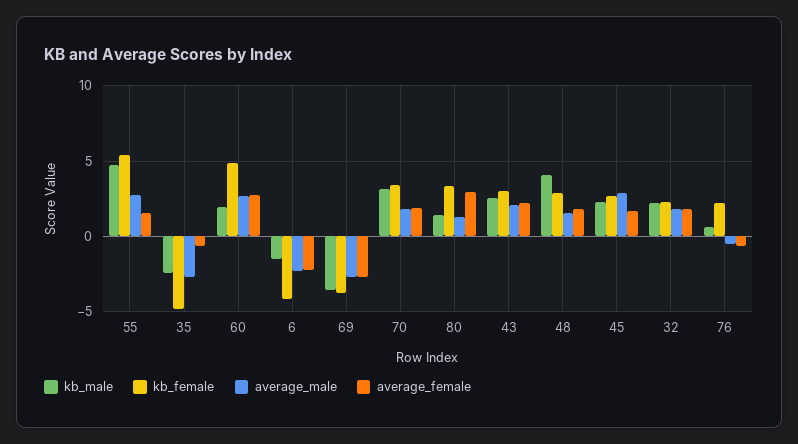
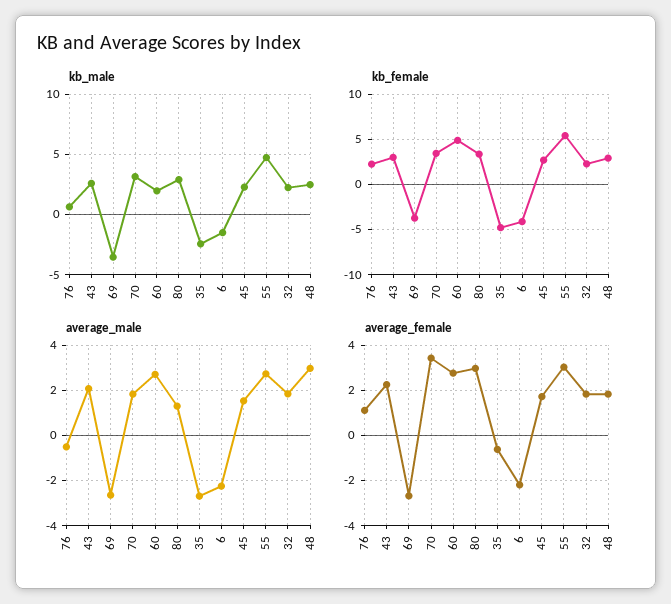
  {
    "kb_male": {
      "55": 4.5,
      "35": -2.5,
      "60": 2,
      "6": -1.5,
      "69": -3.5,
      "70": 3,
-     "80": 1.5,
+     "80": 3,
      "43": 2.5,
-     "48": 4,
+     "48": 2.5,
      "45": 2.5,
      "32": 2,
      "76": 0.5
    },
    "kb_female": {
      "55": 5.5,
      "35": -5,
      "60": 5,
      "6": -4,
      "69": -4,
      "70": 3.5,
      "80": 3.5,
      "43": 3,
      "48": 3,
      "45": 2.5,
      "32": 2.5,
      "76": 2
    },
    "average_male": {
      "55": 2.5,
      "35": -2.5,
      "60": 2.5,
      "6": -2.5,
      "69": -2.5,
      "70": 2,
      "80": 1.5,
      "43": 2,
-     "48": 1.5,
+     "48": 3,
-     "45": 3,
+     "45": 1.5,
      "32": 2,
      "76": -0.5
    },
    "average_female": {
-     "55": 1.5,
+     "55": 3,
      "35": -0.5,
      "60": 3,
      "6": -2,
      "69": -2.5,
-     "70": 2,
+     "70": 3.5,
      "80": 3,
      "43": 2,
      "48": 2,
      "45": 1.5,
      "32": 2,
-     "76": -0.5
+     "76": 1
    }
  }

